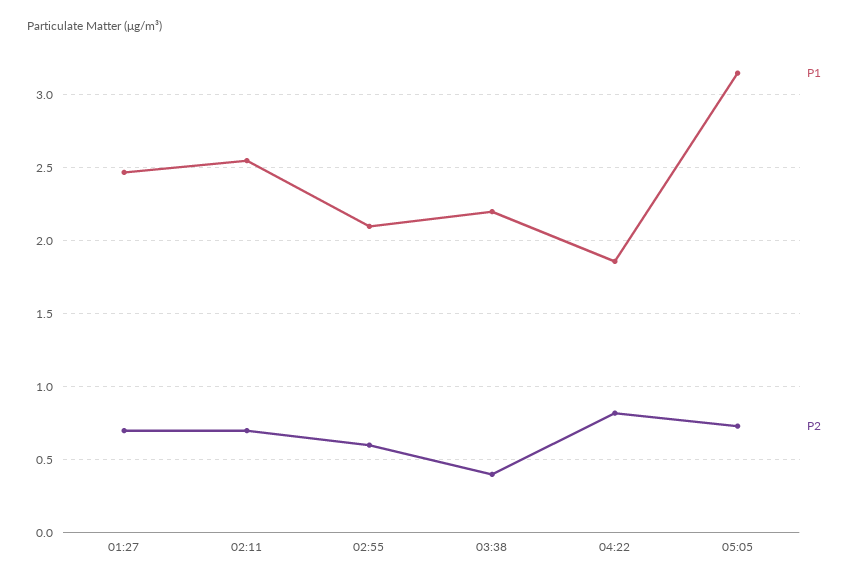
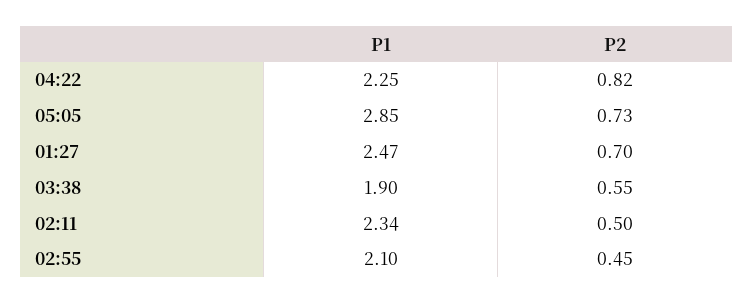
  {
    "P1": {
      "01:27": 2.47,
-     "02:11": 2.55,
+     "02:11": 2.34,
      "02:55": 2.1,
-     "03:38": 2.2,
+     "03:38": 1.9,
-     "04:22": 1.85,
+     "04:22": 2.25,
-     "05:05": 3.15
+     "05:05": 2.85
    },
    "P2": {
      "01:27": 0.7,
-     "02:11": 0.7,
+     "02:11": 0.5,
-     "02:55": 0.6,
+     "02:55": 0.45,
-     "03:38": 0.4,
+     "03:38": 0.55,
      "04:22": 0.82,
      "05:05": 0.73
    }
  }

